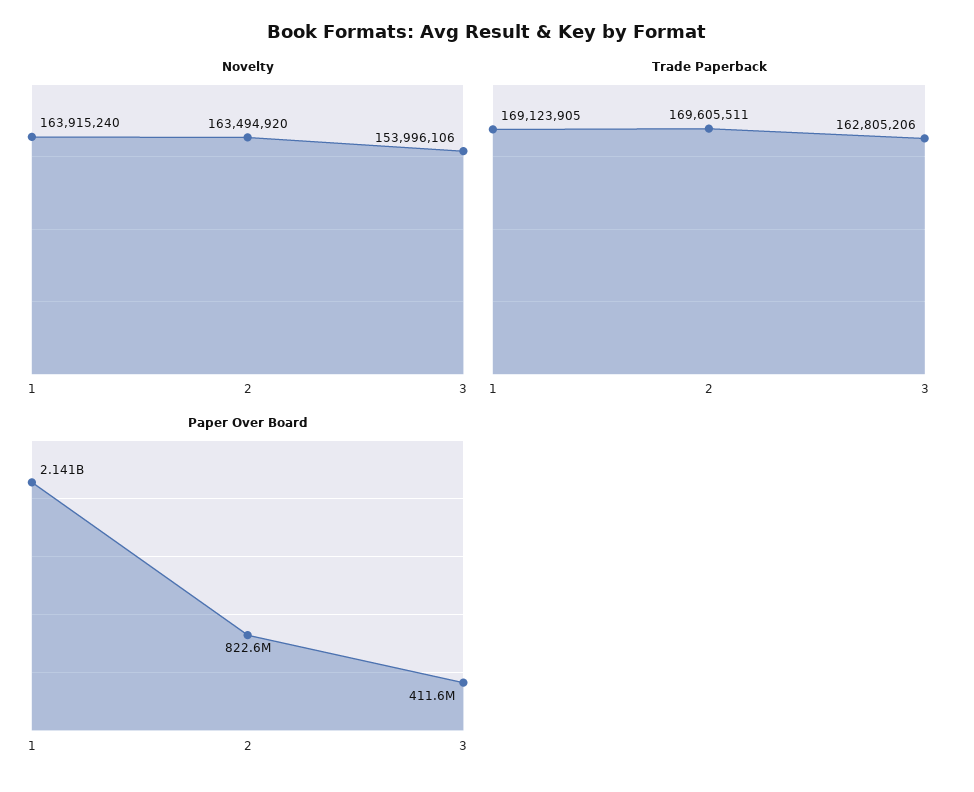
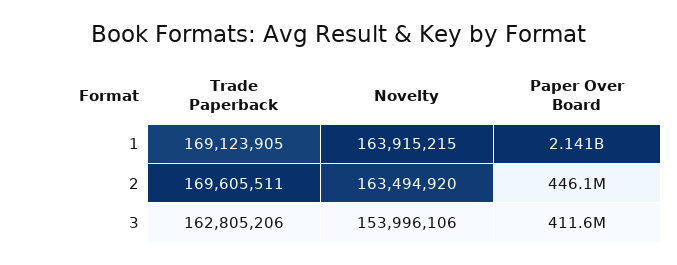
  {
    "Novelty": {
-     "1": 163915240,
+     "1": 163915215,
      "2": 163494920,
      "3": 153996106
    },
    "Trade Paperback": {
      "1": 169123905,
      "2": 169605511,
      "3": 162805206
    },
    "Paper Over Board": {
      "1": 2141000000,
-     "2": 822600000,
+     "2": 446100000,
      "3": 411600000
    }
  }

